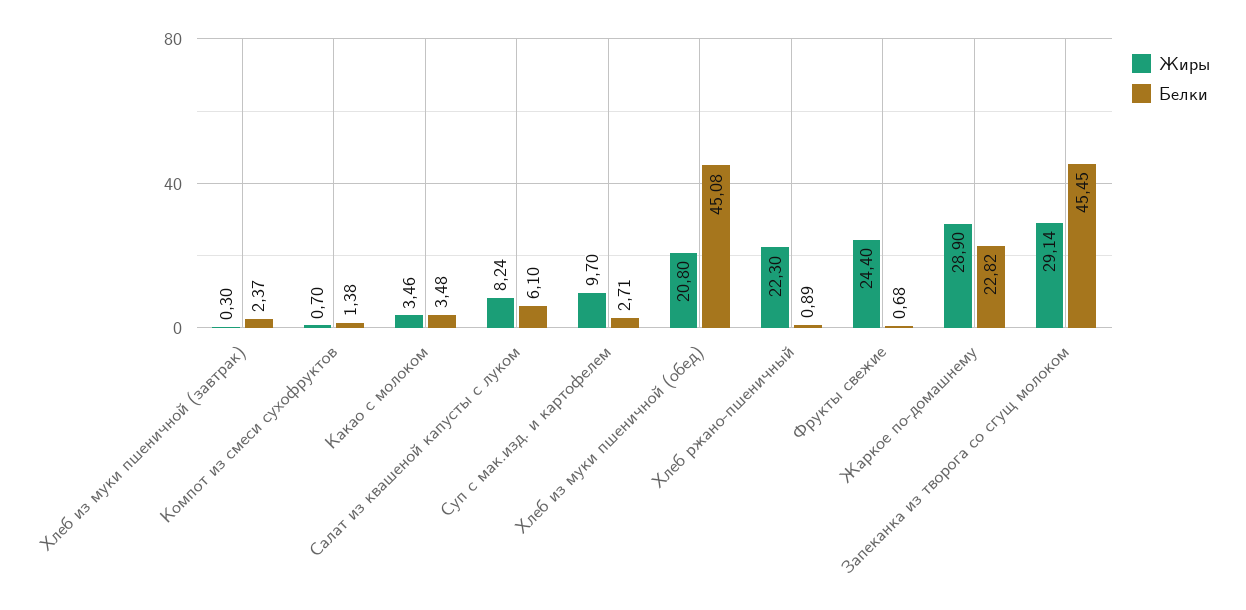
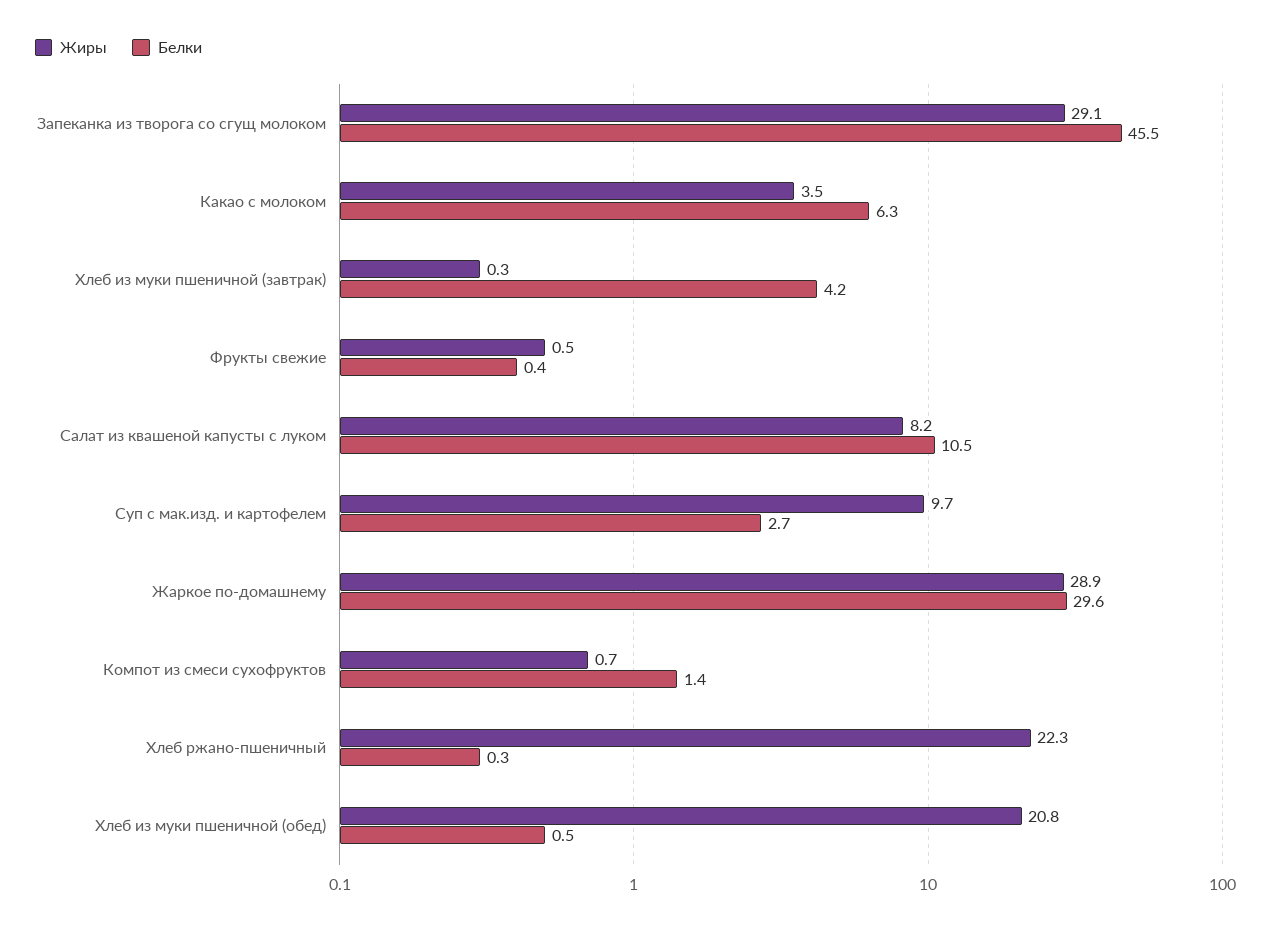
  {
    "Жиры": {
      "Хлеб из муки пшеничной (завтрак)": 0.3,
      "Компот из смеси сухофруктов": 0.7,
      "Какао с молоком": 3.46,
      "Салат из квашеной капусты с луком": 8.24,
      "Суп с мак.изд. и картофелем": 9.7,
      "Хлеб из муки пшеничной (обед)": 20.8,
      "Хлеб ржано-пшеничный": 22.3,
-     "Фрукты свежие": 24.4,
+     "Фрукты свежие": 0.5,
      "Жаркое по-домашнему": 28.9,
      "Запеканка из творога со сгущ молоком": 29.14
    },
    "Белки": {
-     "Хлеб из муки пшеничной (завтрак)": 2.37,
+     "Хлеб из муки пшеничной (завтрак)": 4.2,
      "Компот из смеси сухофруктов": 1.38,
-     "Какао с молоком": 3.48,
+     "Какао с молоком": 6.3,
-     "Салат из квашеной капусты с луком": 6.1,
+     "Салат из квашеной капусты с луком": 10.5,
      "Суп с мак.изд. и картофелем": 2.71,
-     "Хлеб из муки пшеничной (обед)": 45.08,
+     "Хлеб из муки пшеничной (обед)": 0.5,
-     "Хлеб ржано-пшеничный": 0.89,
+     "Хлеб ржано-пшеничный": 0.3,
-     "Фрукты свежие": 0.68,
+     "Фрукты свежие": 0.4,
-     "Жаркое по-домашнему": 22.82,
+     "Жаркое по-домашнему": 29.6,
      "Запеканка из творога со сгущ молоком": 45.45
    }
  }

